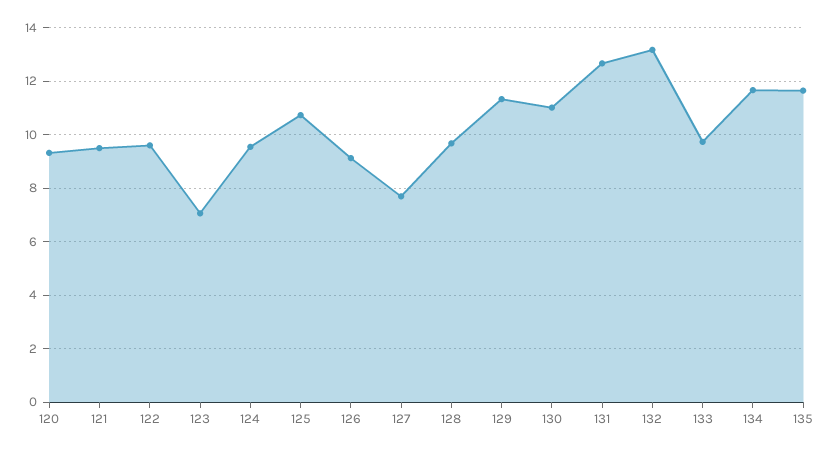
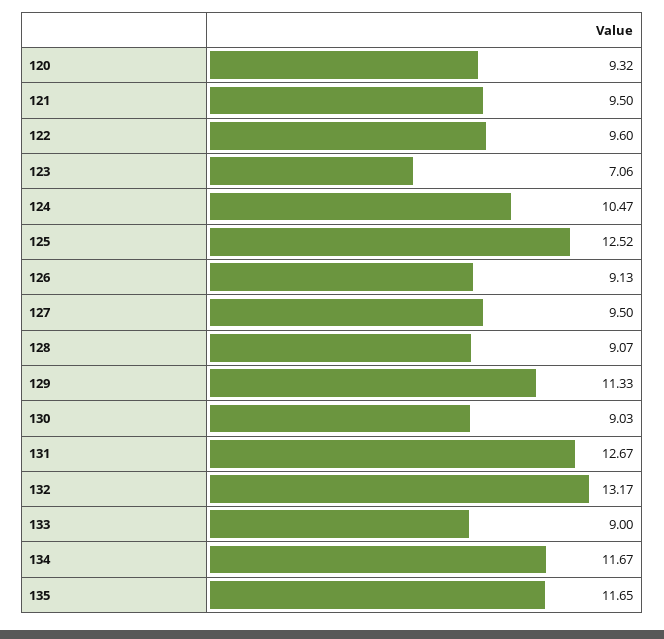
  {
    "120": 9.32,
    "121": 9.5,
    "122": 9.6,
    "123": 7.06,
-   "124": 9.5,
+   "124": 10.47,
-   "125": 10.75,
+   "125": 12.52,
    "126": 9.13,
-   "127": 7.75,
+   "127": 9.5,
-   "128": 9.75,
+   "128": 9.07,
    "129": 11.33,
-   "130": 11,
+   "130": 9.03,
    "131": 12.67,
    "132": 13.17,
-   "133": 9.75,
+   "133": 9,
    "134": 11.67,
    "135": 11.65
  }

